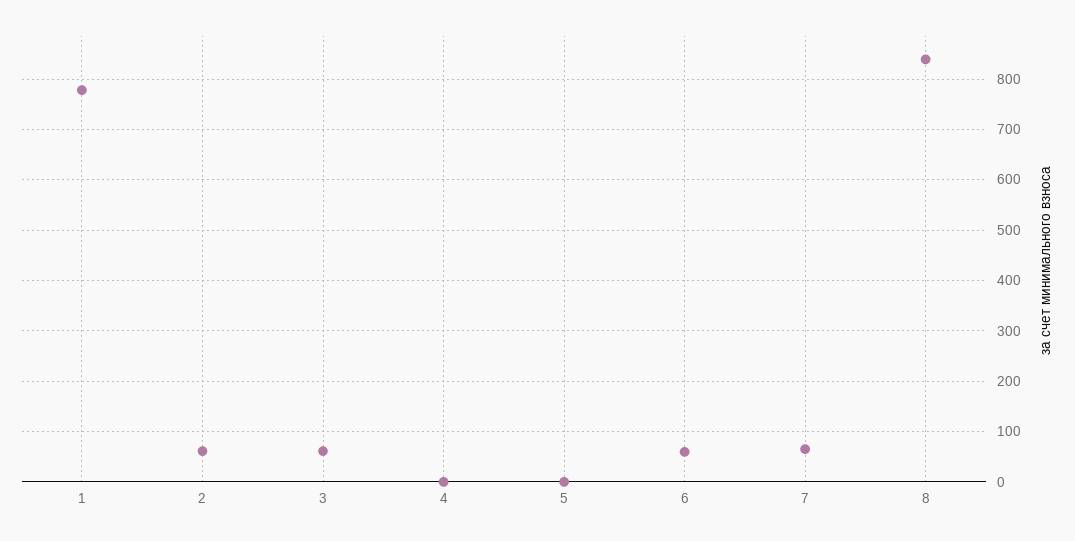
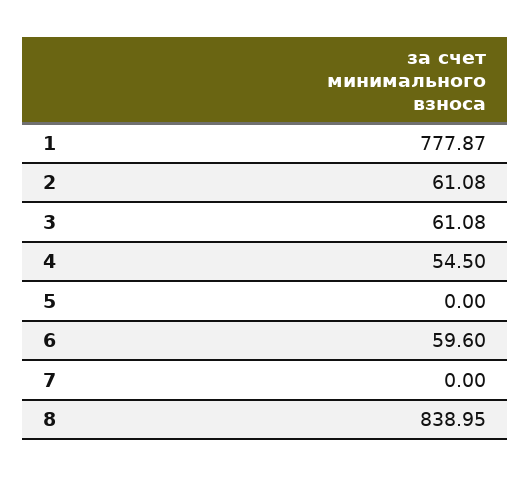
  {
    "1": 777.87,
    "2": 61.08,
    "3": 61.08,
-   "4": 0,
+   "4": 54.5,
    "5": 0,
    "6": 59.6,
-   "7": 60,
+   "7": 0,
    "8": 838.95
  }

